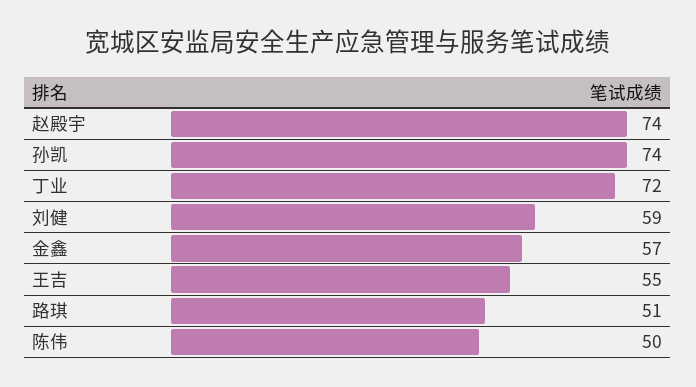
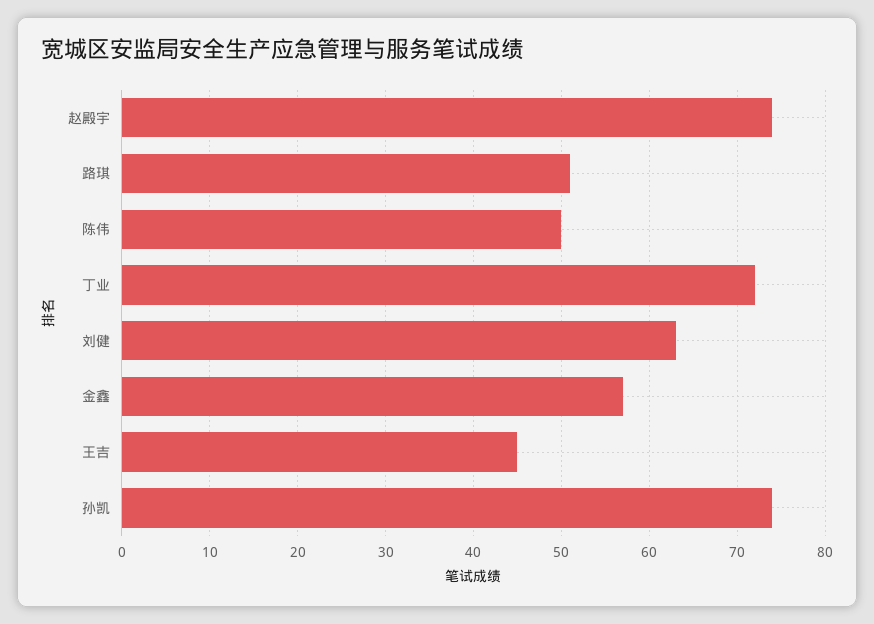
  {
    "赵殿宇": 74,
    "孙凯": 74,
    "丁业": 72,
-   "刘健": 59,
+   "刘健": 63,
    "金鑫": 57,
-   "王吉": 55,
+   "王吉": 45,
    "路琪": 51,
    "陈伟": 50
  }

